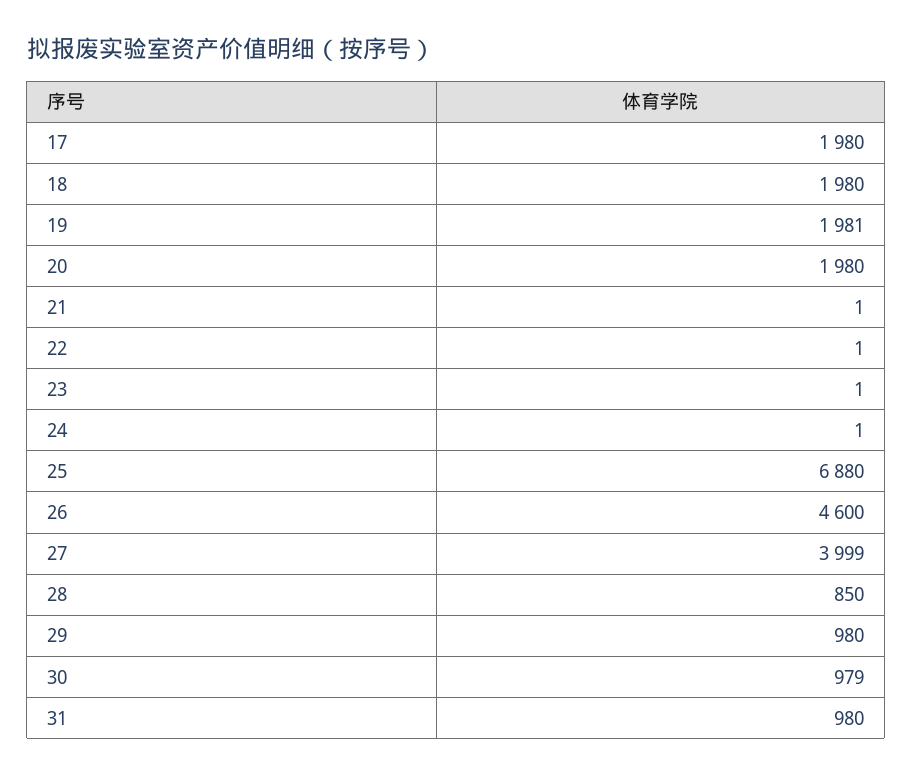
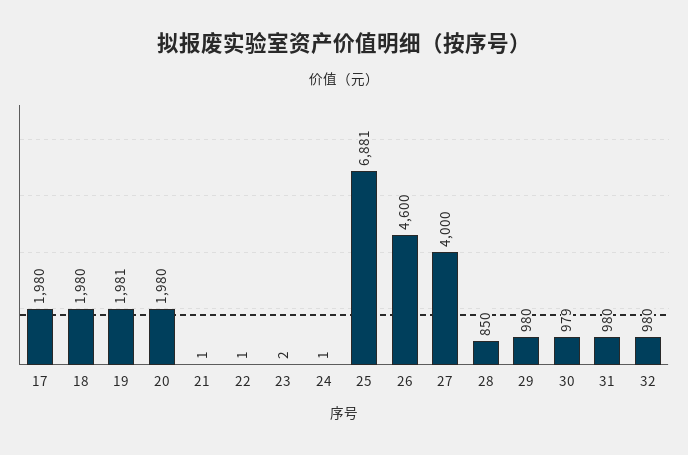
  {
    "17": 1980,
    "18": 1980,
    "19": 1981,
    "20": 1980,
    "21": 1,
    "22": 1,
-   "23": 1,
+   "23": 2,
    "24": 1,
-   "25": 6880,
+   "25": 6881,
    "26": 4600,
-   "27": 3999,
+   "27": 4000,
    "28": 850,
    "29": 980,
    "30": 979,
-   "31": 980
+   "31": 980,
+   "32": 980
  }

